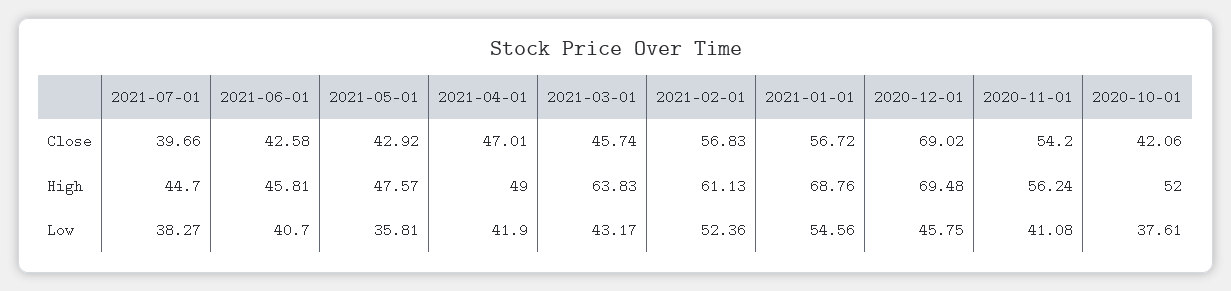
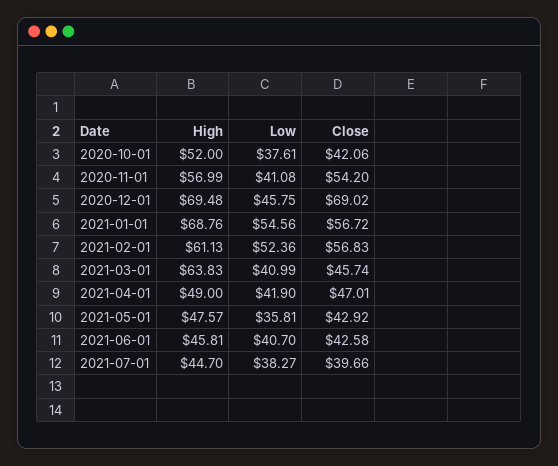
  {
    "2021-07-01": {
      "Close": 39.66,
      "High": 44.7,
      "Low": 38.27
    },
    "2021-06-01": {
      "Close": 42.58,
      "High": 45.81,
      "Low": 40.7
    },
    "2021-05-01": {
      "Close": 42.92,
      "High": 47.57,
      "Low": 35.81
    },
    "2021-04-01": {
      "Close": 47.01,
      "High": 49,
      "Low": 41.9
    },
    "2021-03-01": {
      "Close": 45.74,
      "High": 63.83,
-     "Low": 43.17
+     "Low": 40.99
    },
    "2021-02-01": {
      "Close": 56.83,
      "High": 61.13,
      "Low": 52.36
    },
    "2021-01-01": {
      "Close": 56.72,
      "High": 68.76,
      "Low": 54.56
    },
    "2020-12-01": {
      "Close": 69.02,
      "High": 69.48,
      "Low": 45.75
    },
    "2020-11-01": {
      "Close": 54.2,
-     "High": 56.24,
+     "High": 56.99,
      "Low": 41.08
    },
    "2020-10-01": {
      "Close": 42.06,
      "High": 52,
      "Low": 37.61
    }
  }

